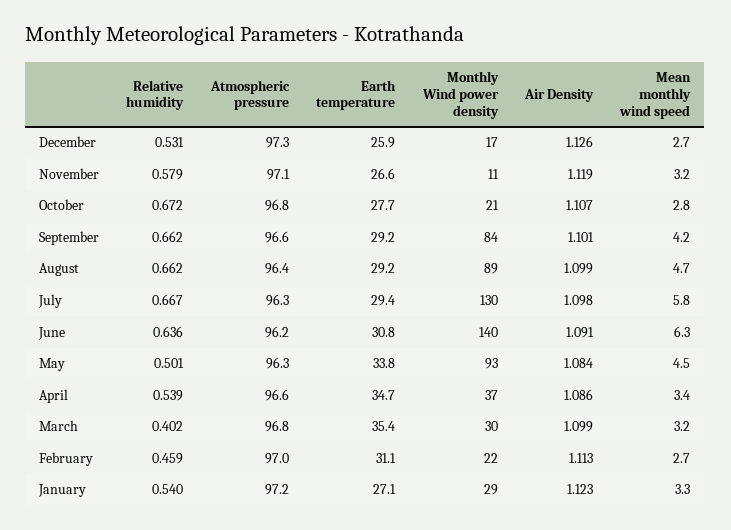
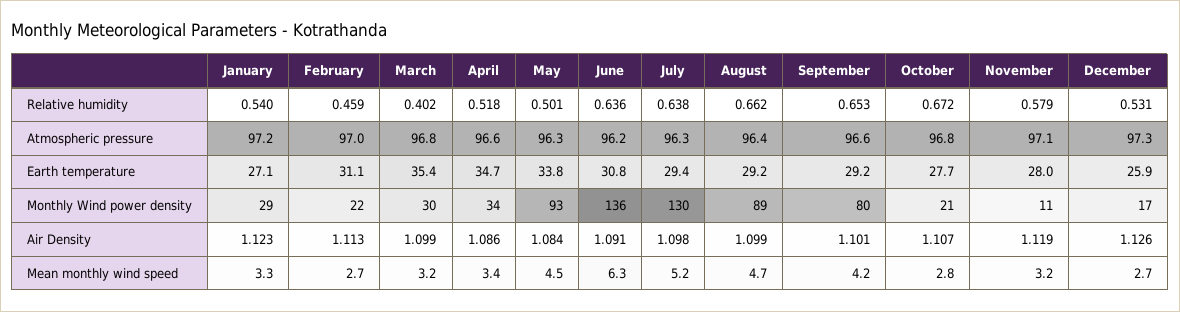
  {
    "Relative humidity": {
      "December": 0.531,
      "November": 0.579,
      "October": 0.672,
-     "September": 0.662,
+     "September": 0.653,
      "August": 0.662,
-     "July": 0.667,
+     "July": 0.638,
      "June": 0.636,
      "May": 0.501,
-     "April": 0.539,
+     "April": 0.518,
      "March": 0.402,
      "February": 0.459,
      "January": 0.54
    },
    "Atmospheric pressure": {
      "December": 97.3,
      "November": 97.1,
      "October": 96.8,
      "September": 96.6,
      "August": 96.4,
      "July": 96.3,
      "June": 96.2,
      "May": 96.3,
      "April": 96.6,
      "March": 96.8,
      "February": 97,
      "January": 97.2
    },
    "Earth temperature": {
      "December": 25.9,
-     "November": 26.6,
+     "November": 28,
      "October": 27.7,
      "September": 29.2,
      "August": 29.2,
      "July": 29.4,
      "June": 30.8,
      "May": 33.8,
      "April": 34.7,
      "March": 35.4,
      "February": 31.1,
      "January": 27.1
    },
    "Monthly Wind power density": {
      "December": 17,
      "November": 11,
      "October": 21,
-     "September": 84,
+     "September": 80,
      "August": 89,
      "July": 130,
-     "June": 140,
+     "June": 136,
      "May": 93,
-     "April": 37,
+     "April": 34,
      "March": 30,
      "February": 22,
      "January": 29
    },
    "Air Density": {
      "December": 1.126,
      "November": 1.119,
      "October": 1.107,
      "September": 1.101,
      "August": 1.099,
      "July": 1.098,
      "June": 1.091,
      "May": 1.084,
      "April": 1.086,
      "March": 1.099,
      "February": 1.113,
      "January": 1.123
    },
    "Mean monthly wind speed": {
      "December": 2.7,
      "November": 3.2,
      "October": 2.8,
      "September": 4.2,
      "August": 4.7,
-     "July": 5.8,
+     "July": 5.2,
      "June": 6.3,
      "May": 4.5,
      "April": 3.4,
      "March": 3.2,
      "February": 2.7,
      "January": 3.3
    }
  }

